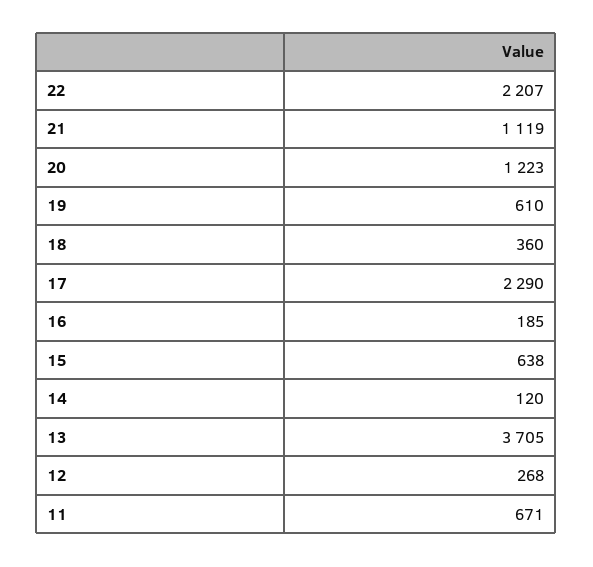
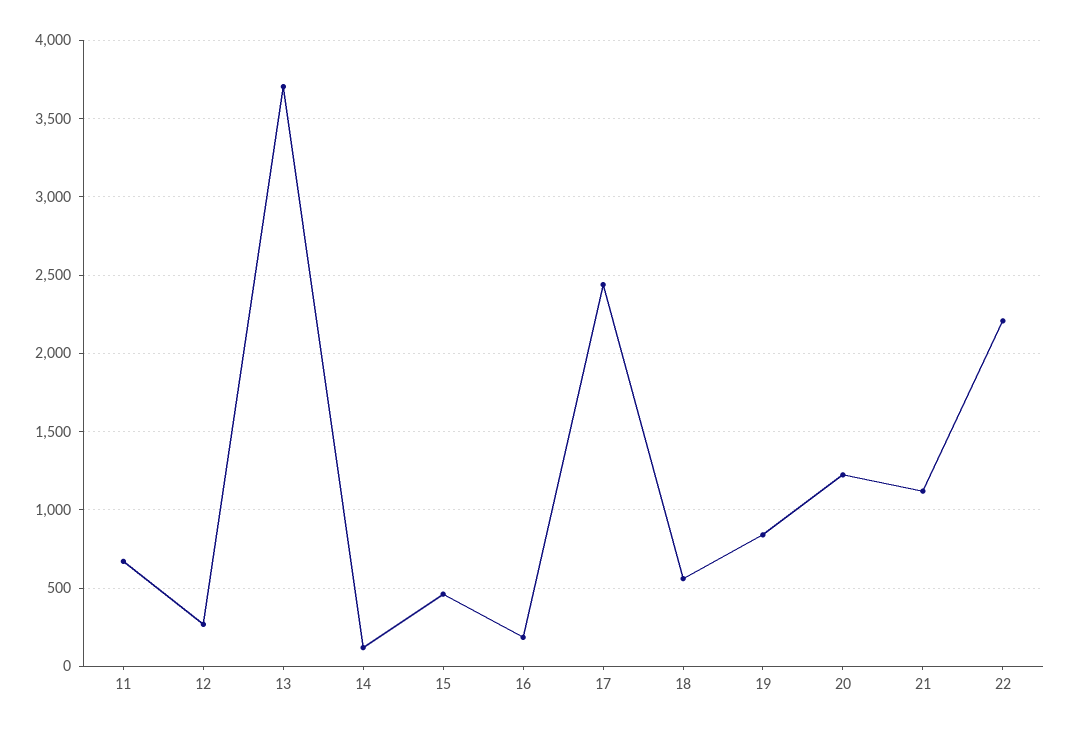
  {
    "22": 2207,
    "21": 1119,
    "20": 1223,
-   "19": 610,
+   "19": 850,
-   "18": 360,
+   "18": 550,
-   "17": 2290,
+   "17": 2450,
    "16": 185,
-   "15": 638,
+   "15": 450,
    "14": 120,
    "13": 3705,
    "12": 268,
    "11": 671
  }

